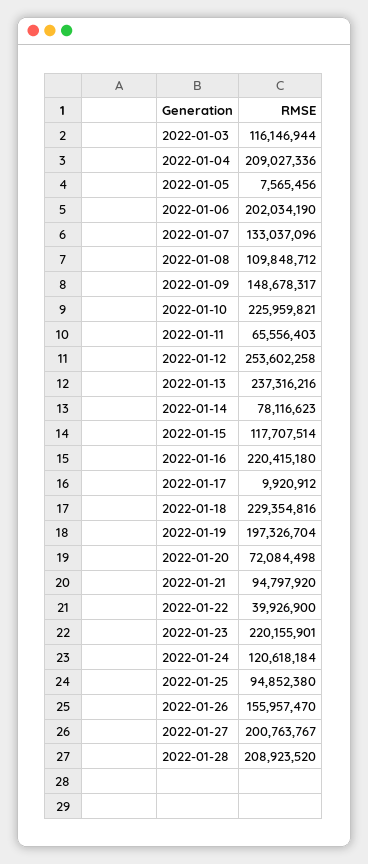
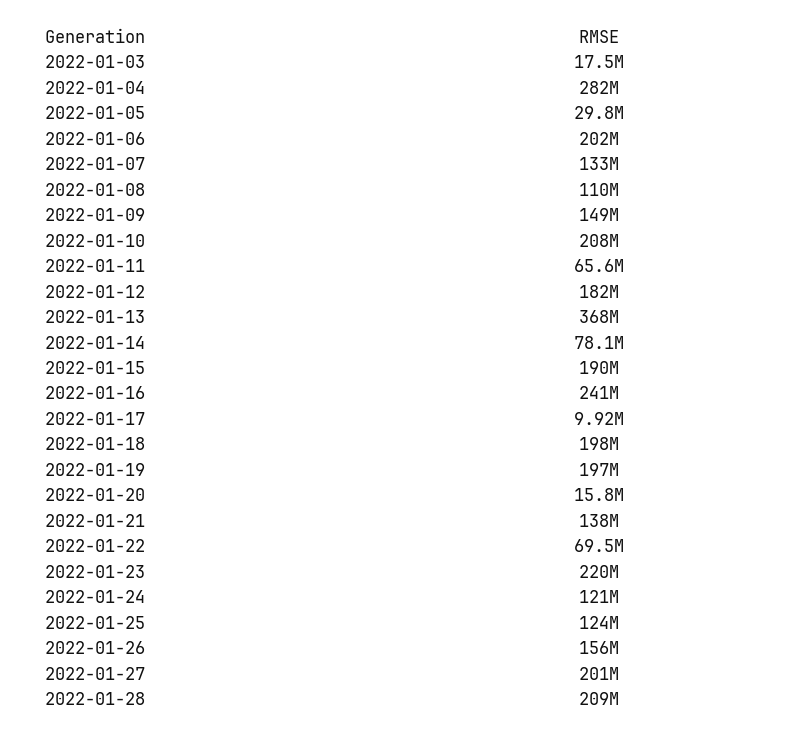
  {
-   "2022-01-03": 116146944,
+   "2022-01-03": 17500000,
-   "2022-01-04": 209027336,
+   "2022-01-04": 282000000,
-   "2022-01-05": 7565456,
+   "2022-01-05": 29800000,
    "2022-01-06": 202034190,
    "2022-01-07": 133037096,
    "2022-01-08": 109848712,
    "2022-01-09": 148678317,
-   "2022-01-10": 225959821,
+   "2022-01-10": 208000000,
    "2022-01-11": 65556403,
-   "2022-01-12": 253602258,
+   "2022-01-12": 182000000,
-   "2022-01-13": 237316216,
+   "2022-01-13": 368000000,
    "2022-01-14": 78116623,
-   "2022-01-15": 117707514,
+   "2022-01-15": 190000000,
-   "2022-01-16": 220415180,
+   "2022-01-16": 241000000,
    "2022-01-17": 9920912,
-   "2022-01-18": 229354816,
+   "2022-01-18": 198000000,
    "2022-01-19": 197326704,
-   "2022-01-20": 72084498,
+   "2022-01-20": 15800000,
-   "2022-01-21": 94797920,
+   "2022-01-21": 138000000,
-   "2022-01-22": 39926900,
+   "2022-01-22": 69500000,
    "2022-01-23": 220155901,
    "2022-01-24": 120618184,
-   "2022-01-25": 94852380,
+   "2022-01-25": 124000000,
    "2022-01-26": 155957470,
    "2022-01-27": 200763767,
    "2022-01-28": 208923520
  }

